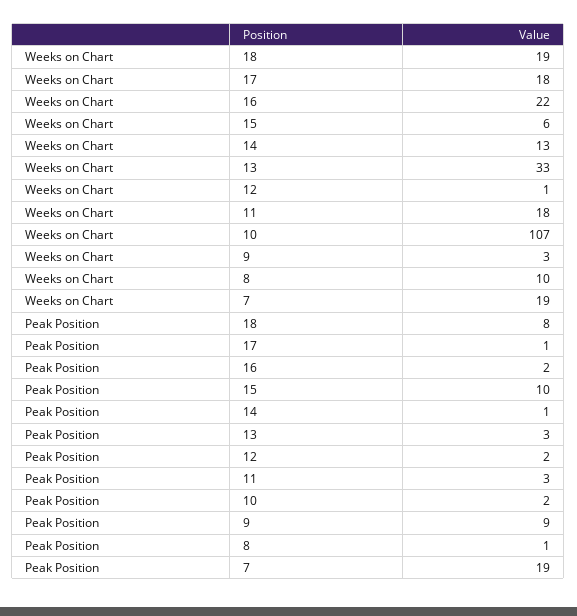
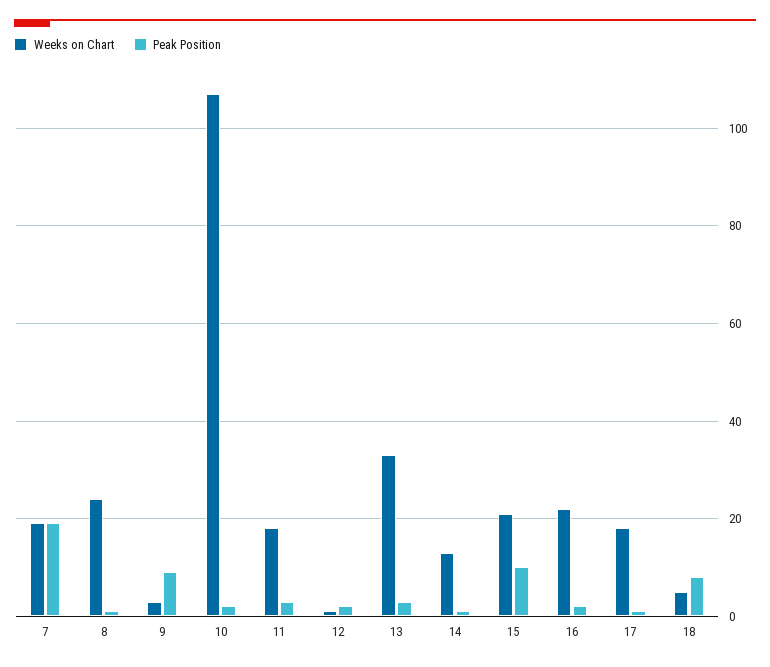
  {
    "Weeks on Chart": {
-     "18": 19,
+     "18": 5,
      "17": 18,
      "16": 22,
-     "15": 6,
+     "15": 20,
      "14": 13,
      "13": 33,
      "12": 1,
      "11": 18,
      "10": 107,
      "9": 3,
-     "8": 10,
+     "8": 25,
      "7": 19
    },
    "Peak Position": {
      "18": 8,
      "17": 1,
      "16": 2,
      "15": 10,
      "14": 1,
      "13": 3,
      "12": 2,
      "11": 3,
      "10": 2,
      "9": 9,
      "8": 1,
      "7": 19
    }
  }

